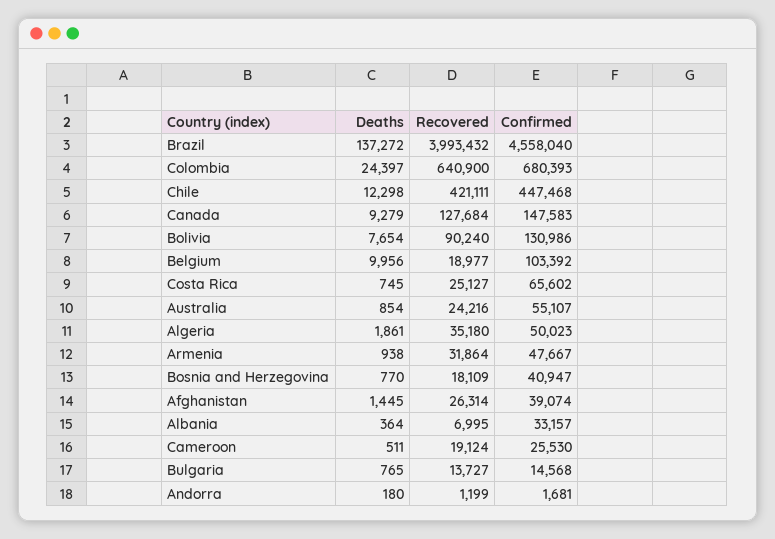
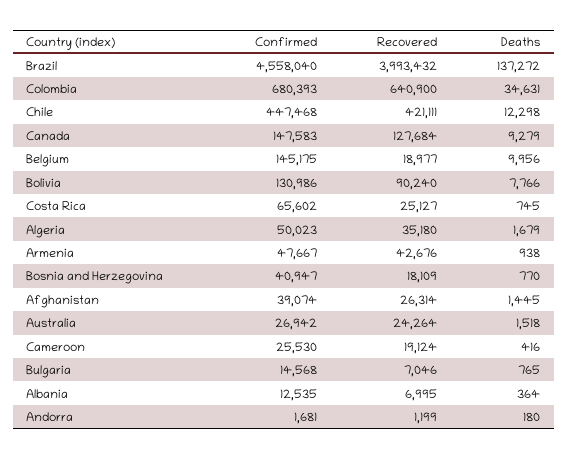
  {
    "Deaths": {
      "Brazil": 137272,
-     "Colombia": 24397,
+     "Colombia": 34631,
      "Chile": 12298,
      "Canada": 9279,
-     "Bolivia": 7654,
+     "Bolivia": 7766,
      "Belgium": 9956,
      "Costa Rica": 745,
-     "Australia": 854,
+     "Australia": 1518,
-     "Algeria": 1861,
+     "Algeria": 1679,
      "Armenia": 938,
      "Bosnia and Herzegovina": 770,
      "Afghanistan": 1445,
      "Albania": 364,
-     "Cameroon": 511,
+     "Cameroon": 416,
      "Bulgaria": 765,
      "Andorra": 180
    },
    "Recovered": {
      "Brazil": 3993432,
      "Colombia": 640900,
      "Chile": 421111,
      "Canada": 127684,
      "Bolivia": 90240,
      "Belgium": 18977,
      "Costa Rica": 25127,
-     "Australia": 24216,
+     "Australia": 24264,
      "Algeria": 35180,
-     "Armenia": 31864,
+     "Armenia": 42676,
      "Bosnia and Herzegovina": 18109,
      "Afghanistan": 26314,
      "Albania": 6995,
      "Cameroon": 19124,
-     "Bulgaria": 13727,
+     "Bulgaria": 7046,
      "Andorra": 1199
    },
    "Confirmed": {
      "Brazil": 4558040,
      "Colombia": 680393,
      "Chile": 447468,
      "Canada": 147583,
      "Bolivia": 130986,
-     "Belgium": 103392,
+     "Belgium": 145175,
      "Costa Rica": 65602,
-     "Australia": 55107,
+     "Australia": 26942,
      "Algeria": 50023,
      "Armenia": 47667,
      "Bosnia and Herzegovina": 40947,
      "Afghanistan": 39074,
-     "Albania": 33157,
+     "Albania": 12535,
      "Cameroon": 25530,
      "Bulgaria": 14568,
      "Andorra": 1681
    }
  }

